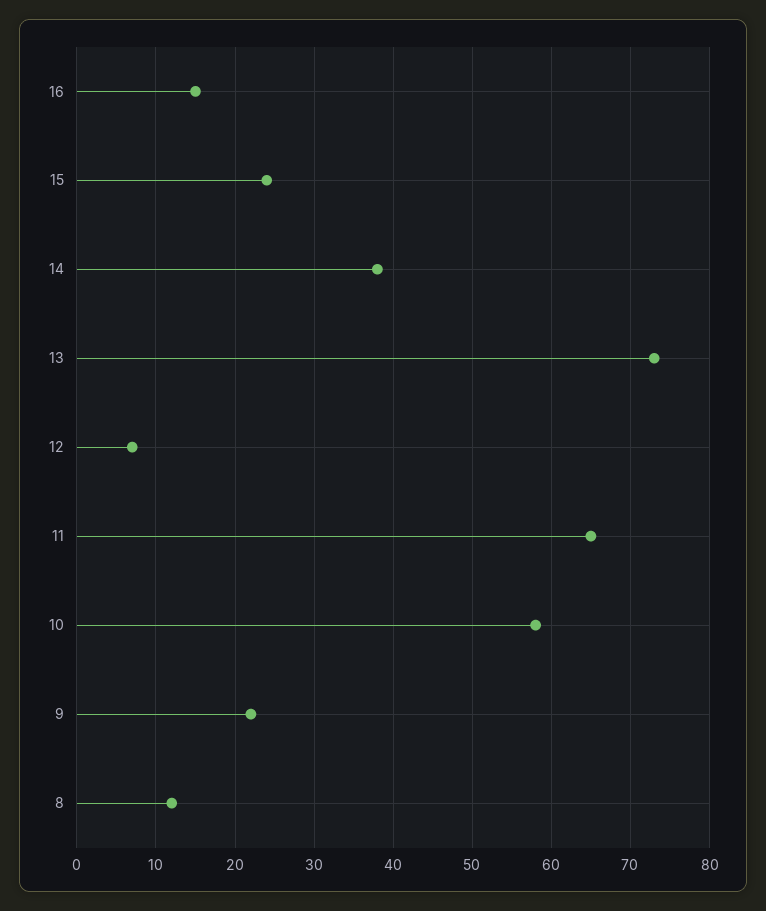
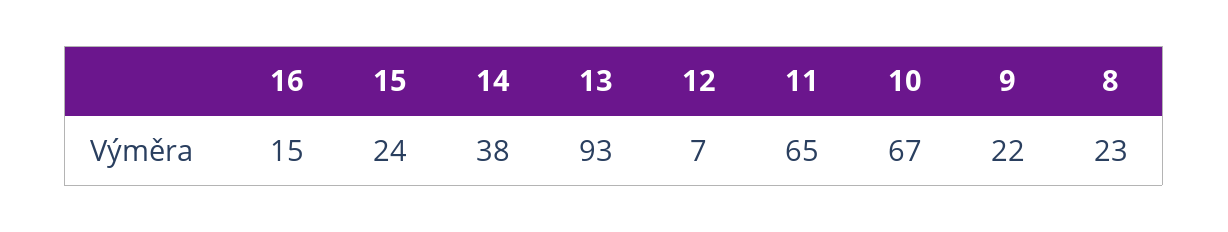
  {
    "16": 15,
    "15": 24,
    "14": 38,
-   "13": 73,
+   "13": 93,
    "12": 7,
    "11": 65,
-   "10": 58,
+   "10": 67,
    "9": 22,
-   "8": 12
+   "8": 23
  }

